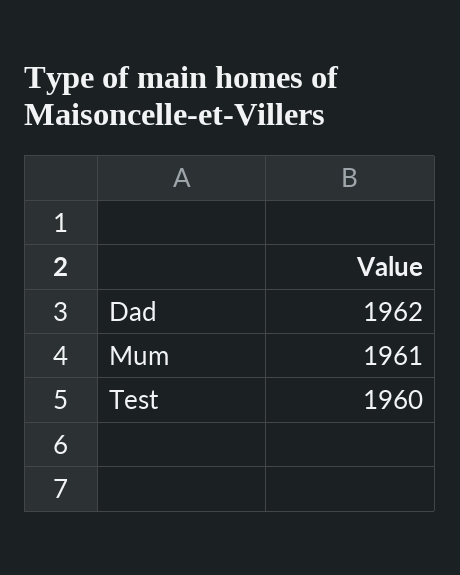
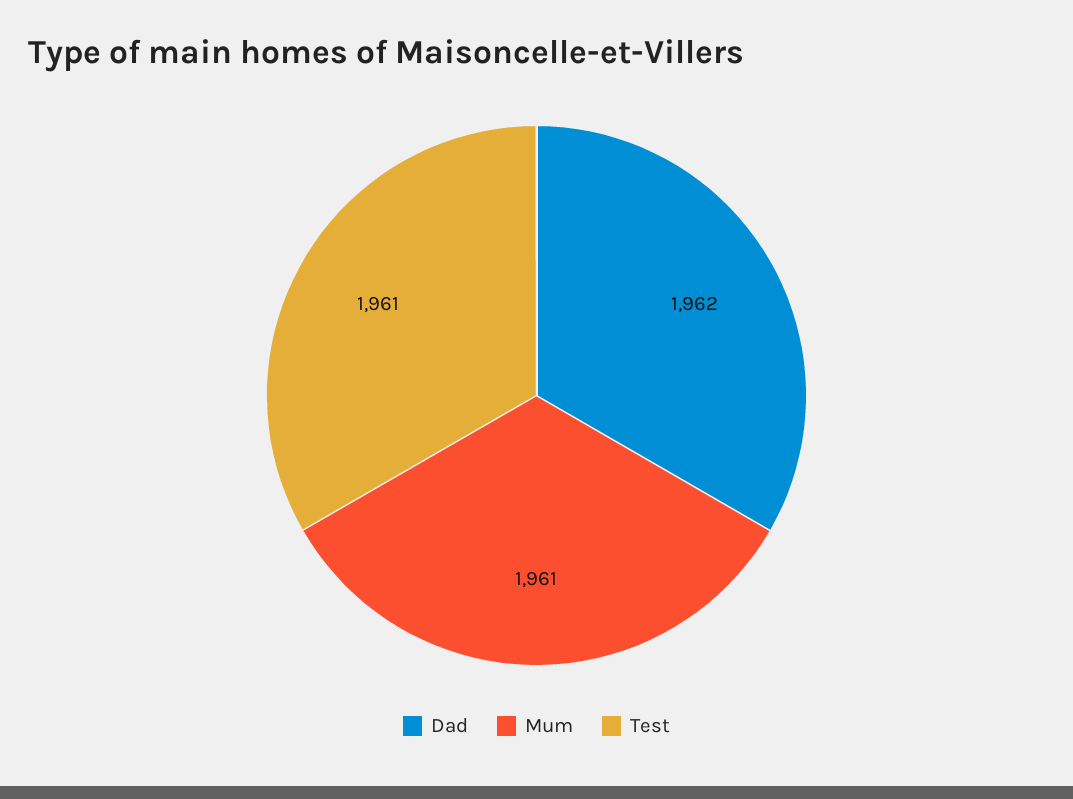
  {
    "Dad": 1962,
    "Mum": 1961,
-   "Test": 1960
+   "Test": 1961
  }

